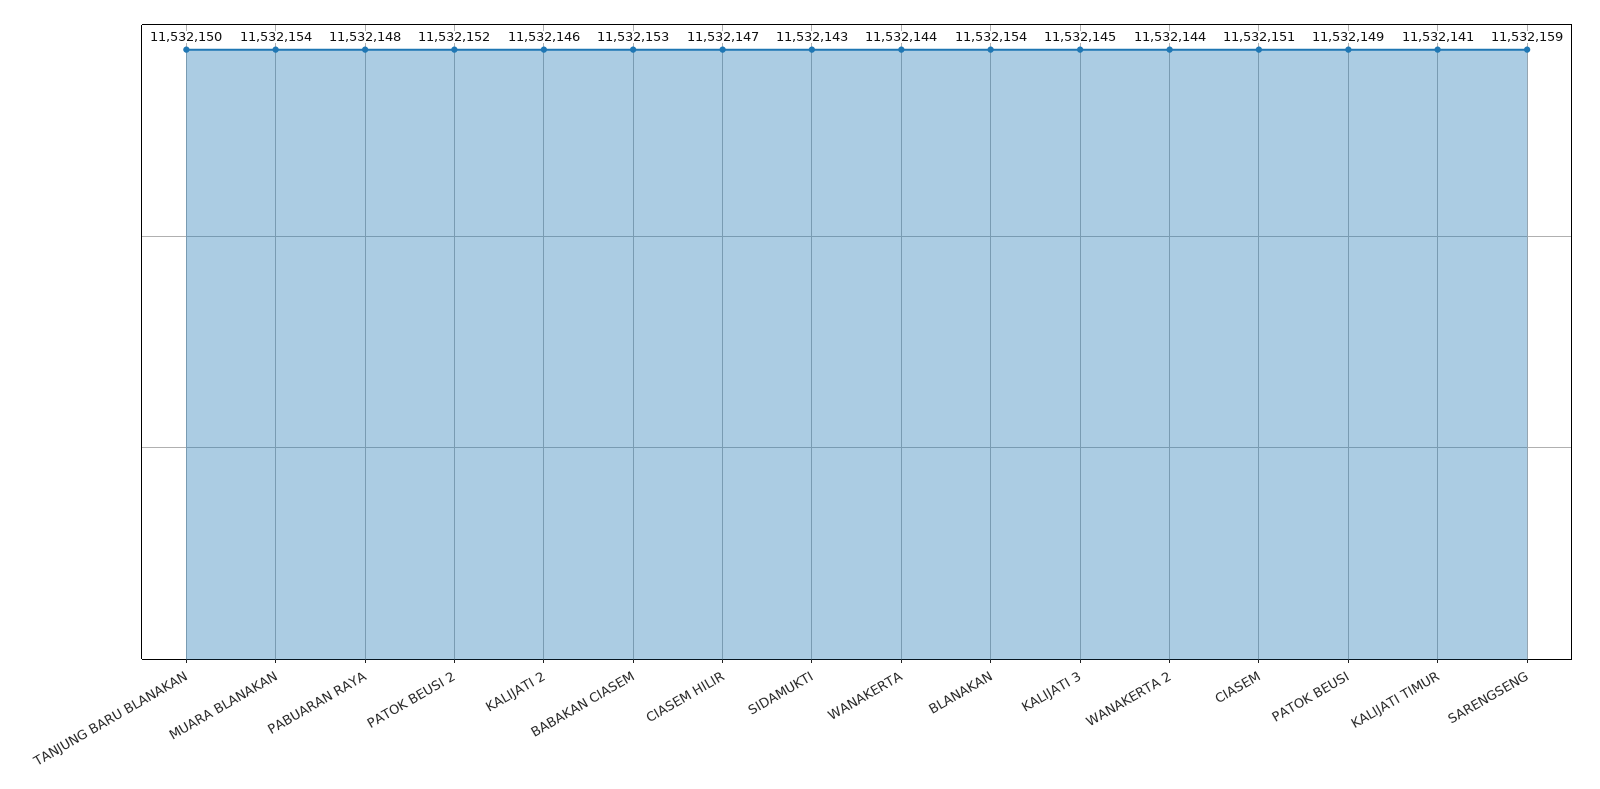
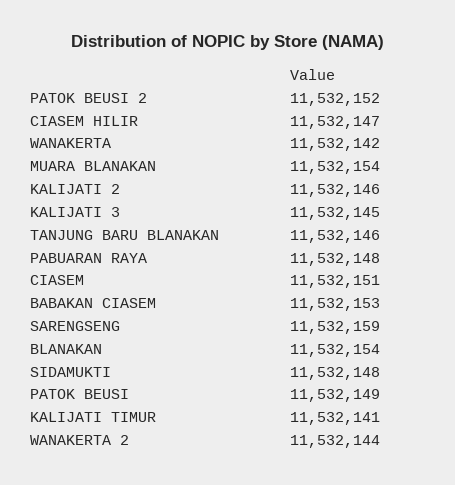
  {
-   "TANJUNG BARU BLANAKAN": 11532150,
+   "TANJUNG BARU BLANAKAN": 11532146,
    "MUARA BLANAKAN": 11532154,
    "PABUARAN RAYA": 11532148,
    "PATOK BEUSI 2": 11532152,
    "KALIJATI 2": 11532146,
    "BABAKAN CIASEM": 11532153,
    "CIASEM HILIR": 11532147,
-   "SIDAMUKTI": 11532143,
+   "SIDAMUKTI": 11532148,
-   "WANAKERTA": 11532144,
+   "WANAKERTA": 11532142,
    "BLANAKAN": 11532154,
    "KALIJATI 3": 11532145,
    "WANAKERTA 2": 11532144,
    "CIASEM": 11532151,
    "PATOK BEUSI": 11532149,
    "KALIJATI TIMUR": 11532141,
    "SARENGSENG": 11532159
  }

